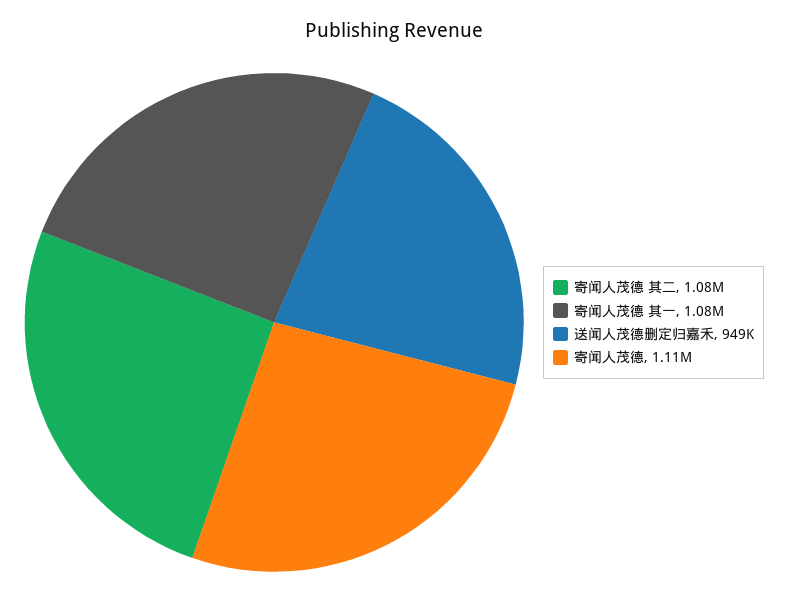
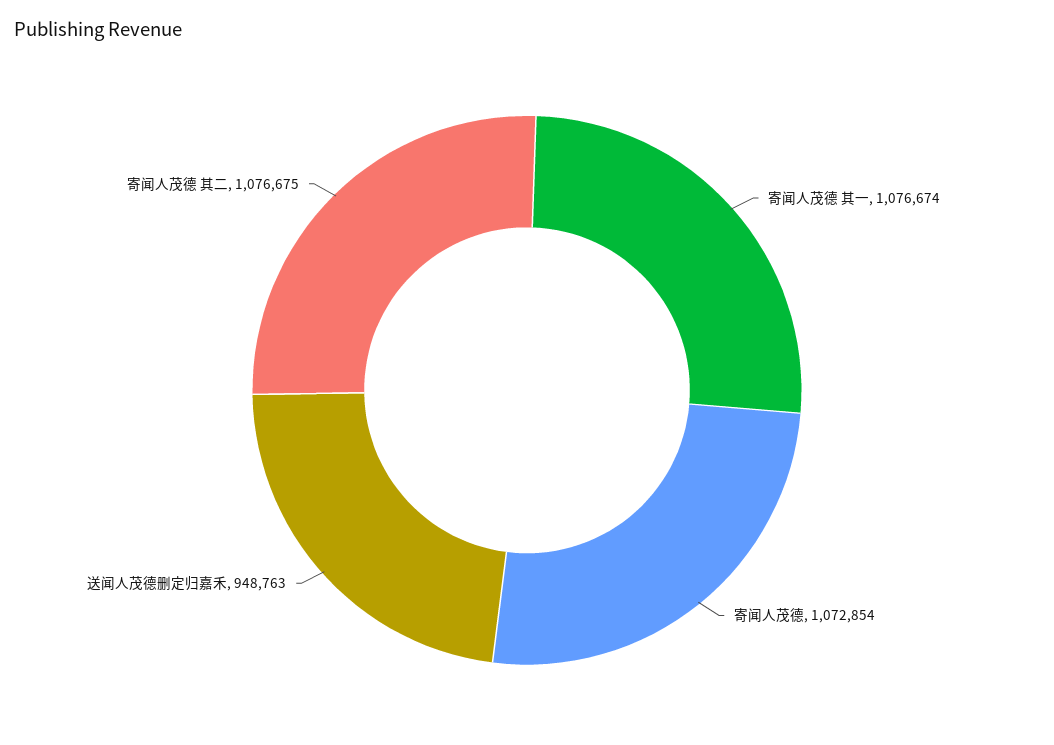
  {
    "寄闻人茂德 其二": 1076675,
    "寄闻人茂德 其一": 1076674,
    "送闻人茂德删定归嘉禾": 948763,
-   "寄闻人茂德": 1110000
+   "寄闻人茂德": 1072854
  }

